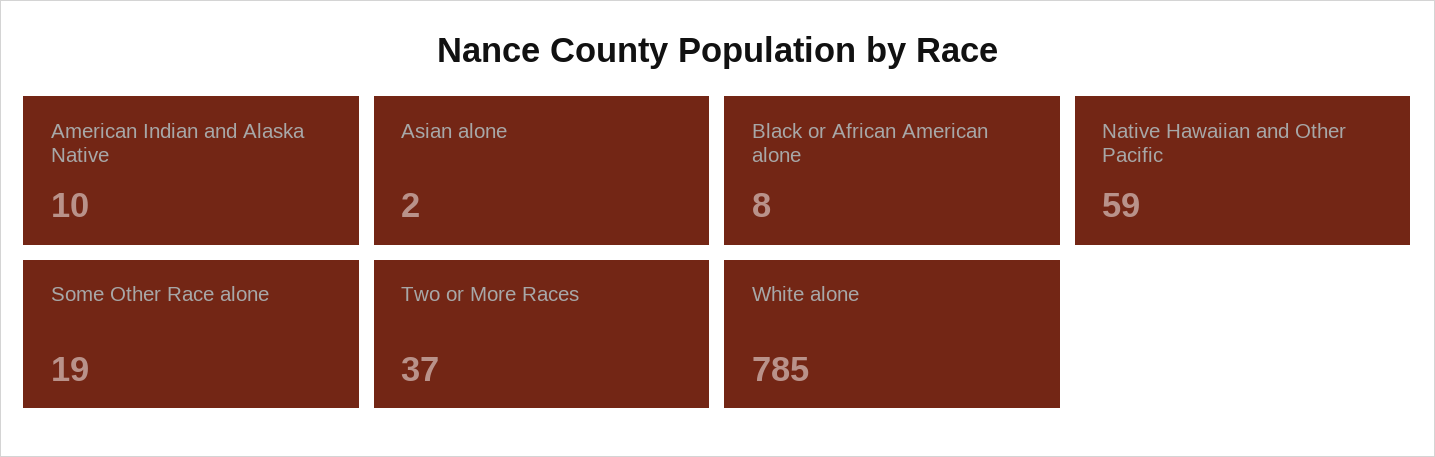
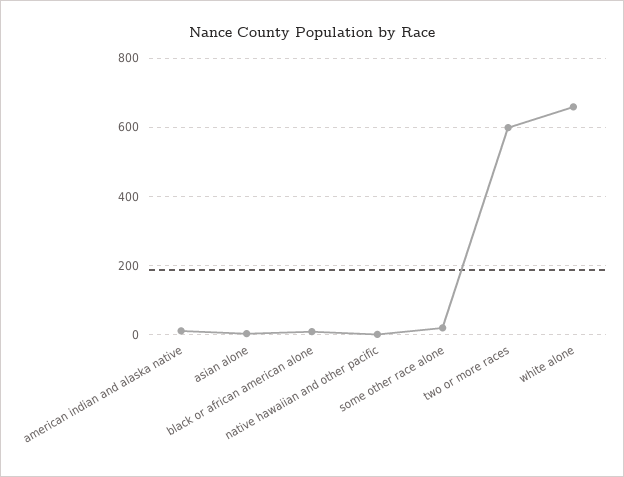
  {
    "American Indian and Alaska Native": 10,
    "Asian alone": 2,
    "Black or African American alone": 8,
-   "Native Hawaiian and Other Pacific": 59,
+   "Native Hawaiian and Other Pacific": 0,
    "Some Other Race alone": 19,
-   "Two or More Races": 37,
+   "Two or More Races": 600,
-   "White alone": 785
+   "White alone": 660
  }

